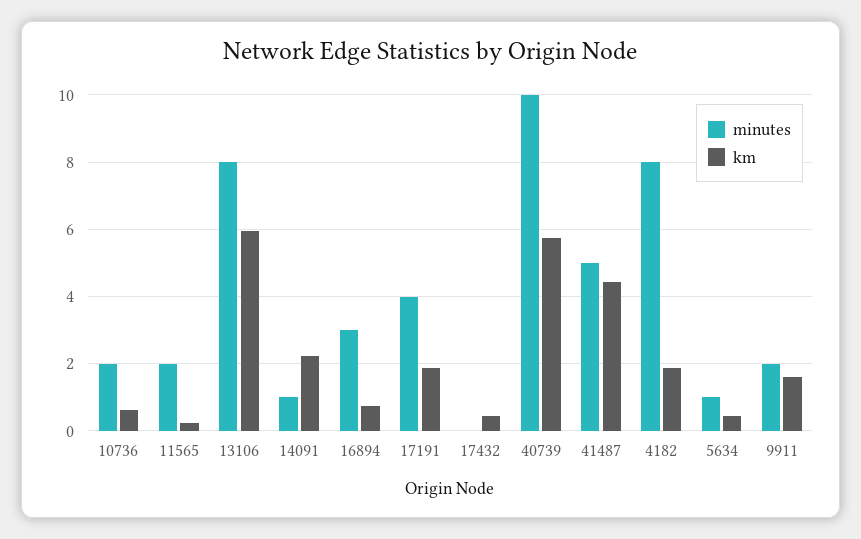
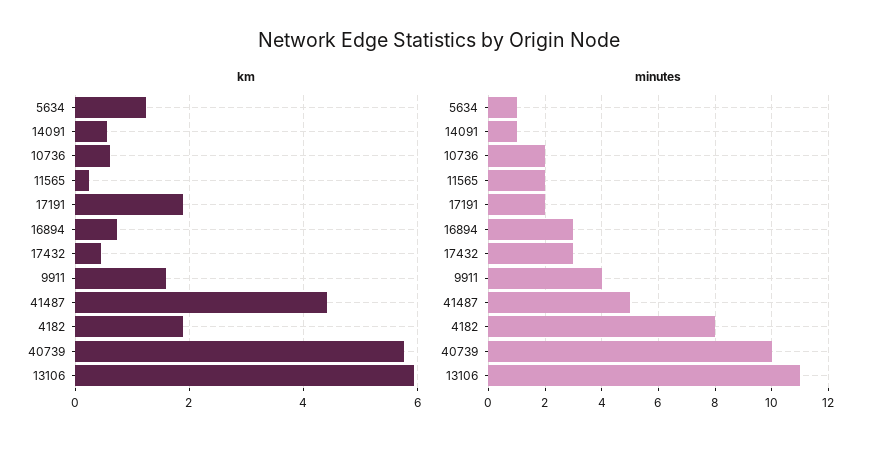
  {
    "minutes": {
      "10736": 2,
      "11565": 2,
-     "13106": 8,
+     "13106": 11,
      "14091": 1,
      "16894": 3,
-     "17191": 4,
+     "17191": 2,
-     "17432": 0,
+     "17432": 3,
      "40739": 10,
      "41487": 5,
      "4182": 8,
      "5634": 1,
-     "9911": 2
+     "9911": 4
    },
    "km": {
      "10736": 0.6,
      "11565": 0.2,
      "13106": 6,
-     "14091": 2.2,
+     "14091": 0.6,
      "16894": 0.8,
      "17191": 1.8,
      "17432": 0.4,
      "40739": 5.8,
      "41487": 4.4,
      "4182": 1.8,
-     "5634": 0.4,
+     "5634": 1.2,
      "9911": 1.6
    }
  }

